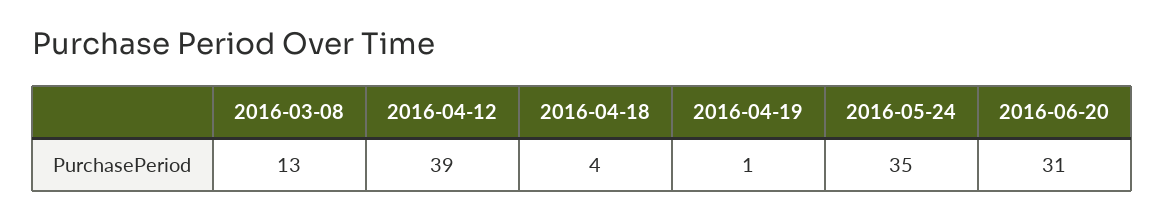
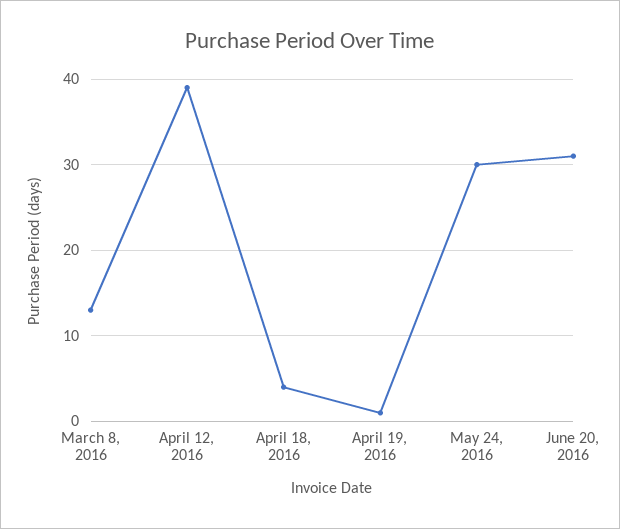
  {
    "2016-03-08": 13,
    "2016-04-12": 39,
    "2016-04-18": 4,
    "2016-04-19": 1,
-   "2016-05-24": 35,
+   "2016-05-24": 30,
    "2016-06-20": 31
  }

